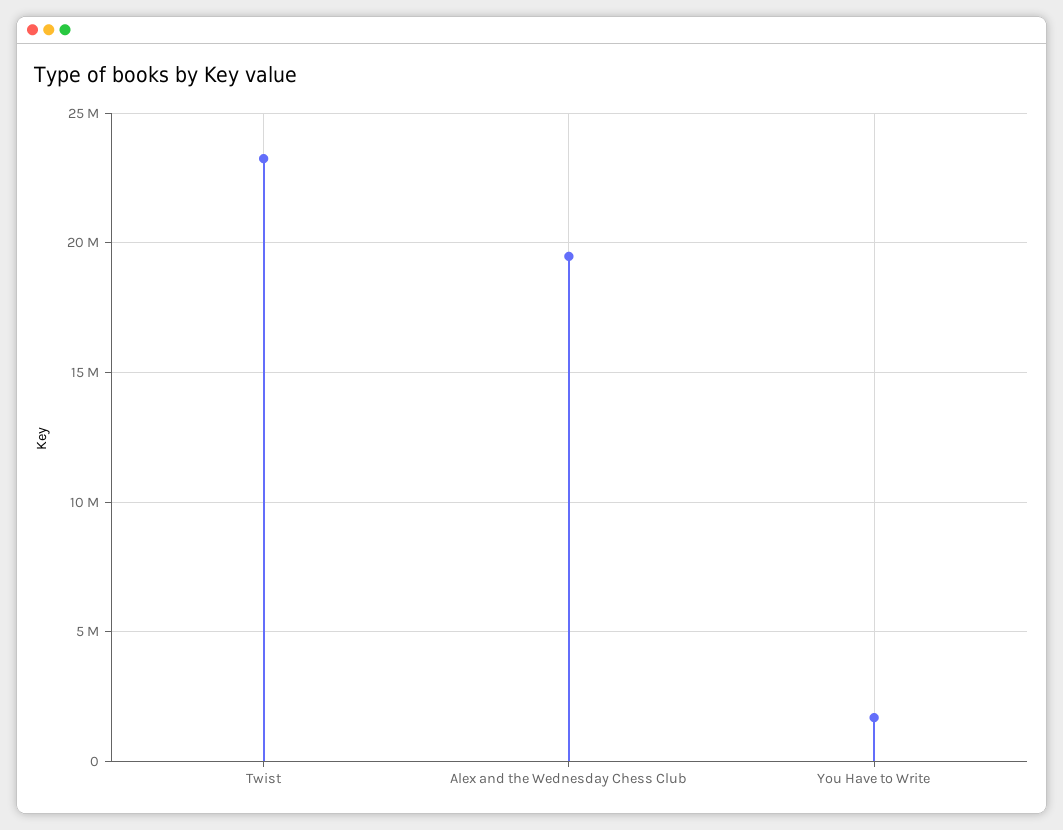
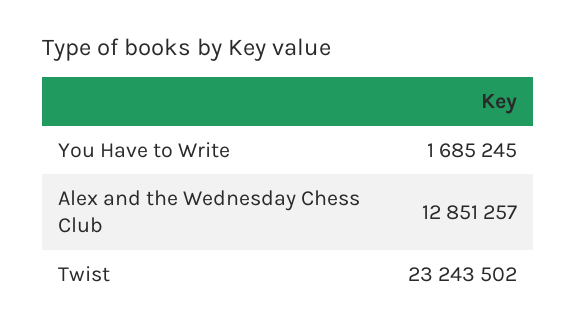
  {
    "Twist": 23243502,
-   "Alex and the Wednesday Chess Club": 19500000,
+   "Alex and the Wednesday Chess Club": 12851257,
    "You Have to Write": 1685245
  }

